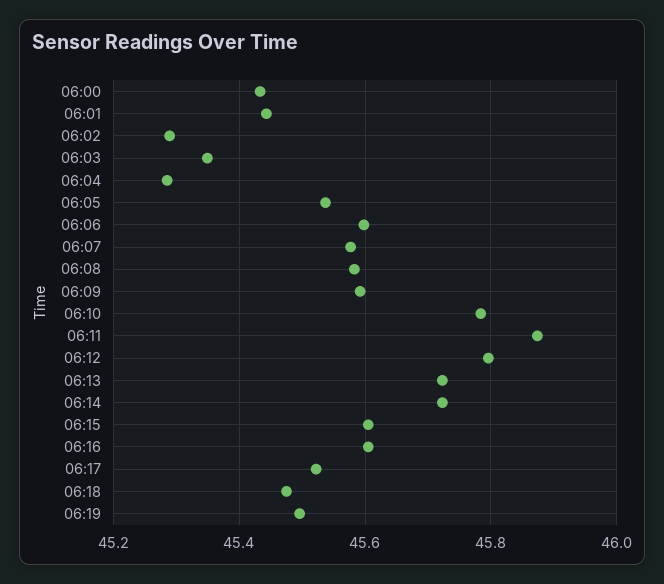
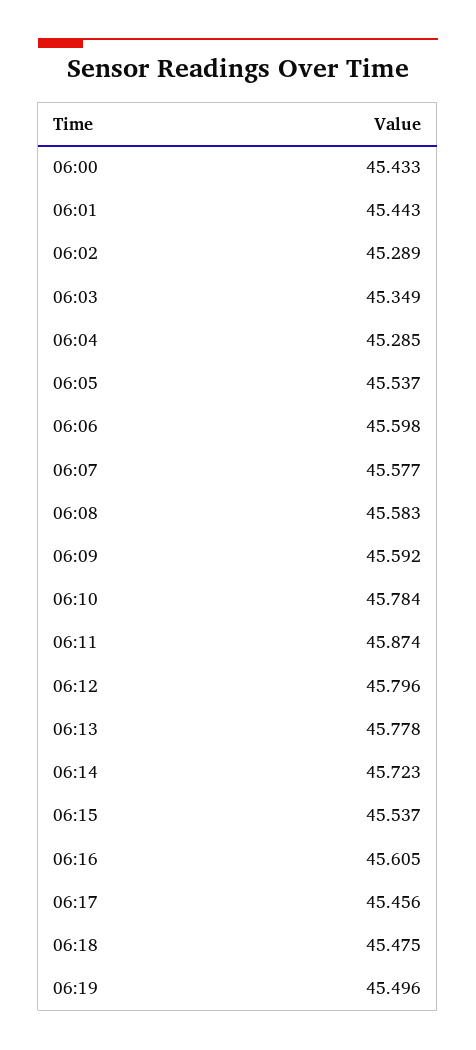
  {
    "06:00": 45.433,
    "06:01": 45.443,
    "06:02": 45.289,
    "06:03": 45.349,
    "06:04": 45.285,
    "06:05": 45.537,
    "06:06": 45.598,
    "06:07": 45.577,
    "06:08": 45.583,
    "06:09": 45.592,
    "06:10": 45.784,
    "06:11": 45.874,
    "06:12": 45.796,
-   "06:13": 45.72,
+   "06:13": 45.778,
    "06:14": 45.723,
-   "06:15": 45.6,
+   "06:15": 45.537,
    "06:16": 45.605,
-   "06:17": 45.52,
+   "06:17": 45.456,
    "06:18": 45.475,
    "06:19": 45.496
  }

